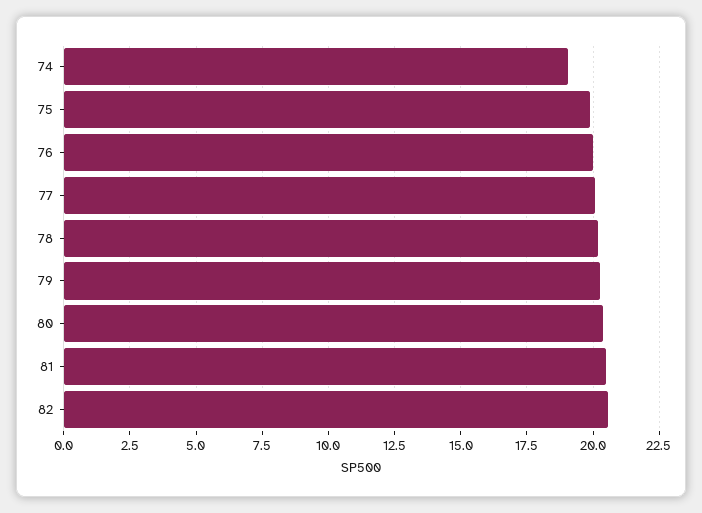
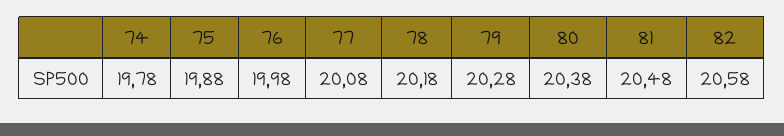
  {
-   "74": 19,
+   "74": 19.78,
    "75": 19.88,
    "76": 19.98,
    "77": 20.08,
    "78": 20.18,
    "79": 20.28,
    "80": 20.38,
    "81": 20.48,
    "82": 20.58
  }

